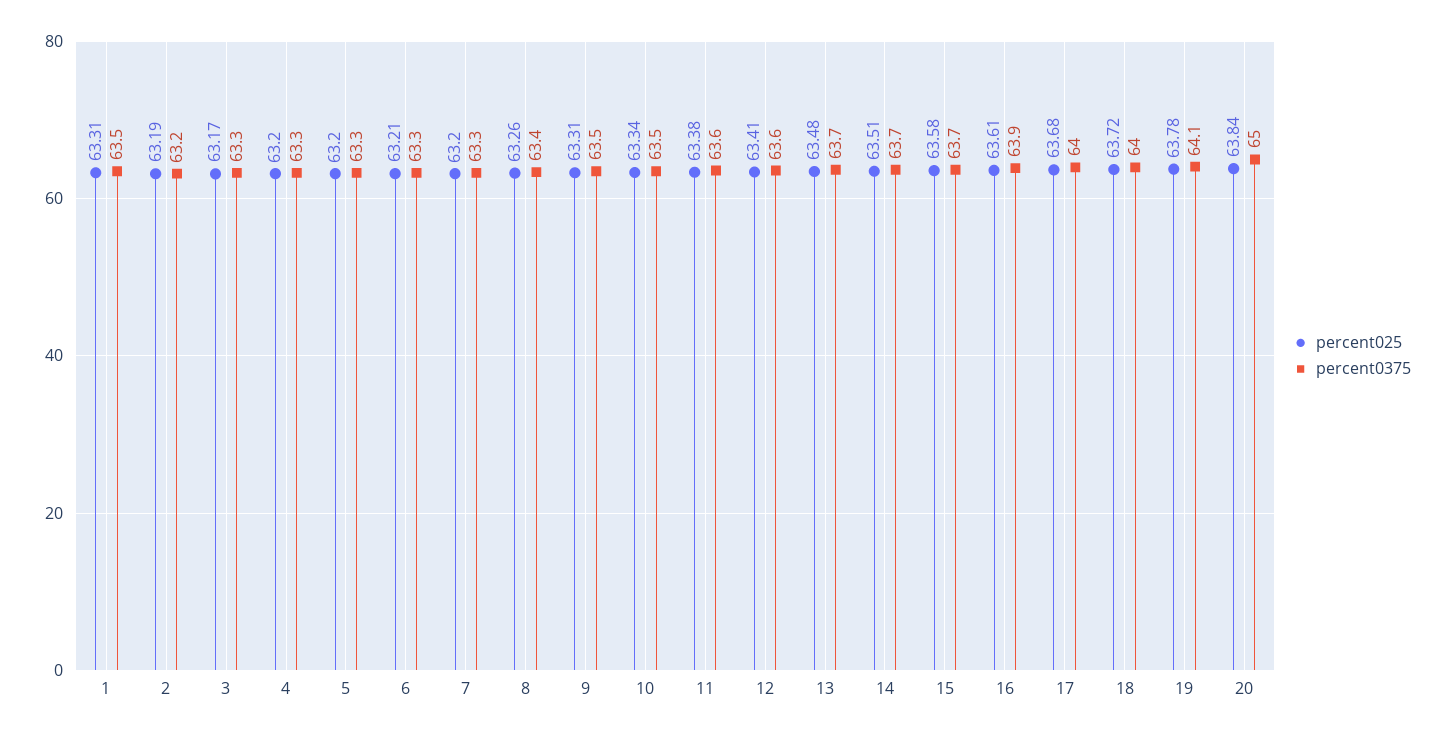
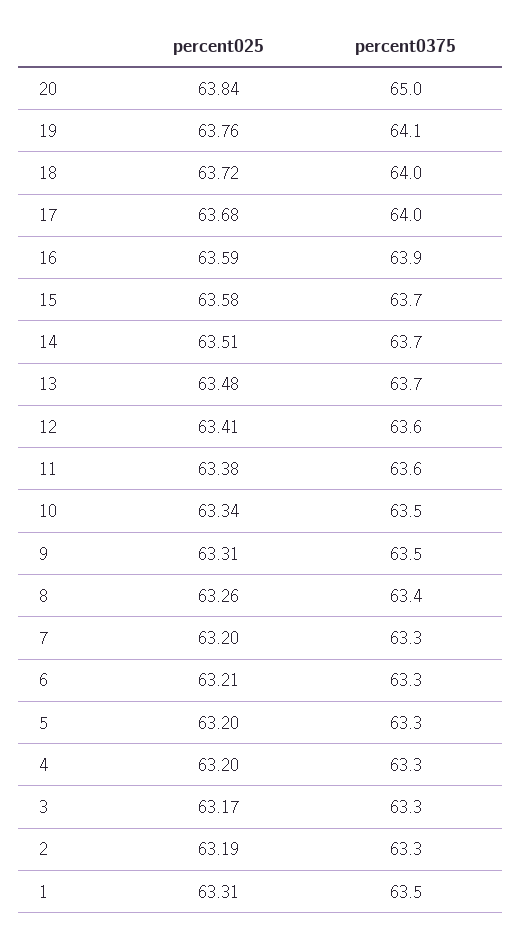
  {
    "percent025": {
      "1": 63.31,
      "2": 63.19,
      "3": 63.17,
      "4": 63.2,
      "5": 63.2,
      "6": 63.21,
      "7": 63.2,
      "8": 63.26,
      "9": 63.31,
      "10": 63.34,
      "11": 63.38,
      "12": 63.41,
      "13": 63.48,
      "14": 63.51,
      "15": 63.58,
-     "16": 63.61,
+     "16": 63.59,
      "17": 63.68,
      "18": 63.72,
-     "19": 63.78,
+     "19": 63.76,
      "20": 63.84
    },
    "percent0375": {
      "1": 63.5,
-     "2": 63.2,
+     "2": 63.3,
      "3": 63.3,
      "4": 63.3,
      "5": 63.3,
      "6": 63.3,
      "7": 63.3,
      "8": 63.4,
      "9": 63.5,
      "10": 63.5,
      "11": 63.6,
      "12": 63.6,
      "13": 63.7,
      "14": 63.7,
      "15": 63.7,
      "16": 63.9,
      "17": 64,
      "18": 64,
      "19": 64.1,
      "20": 65
    }
  }

